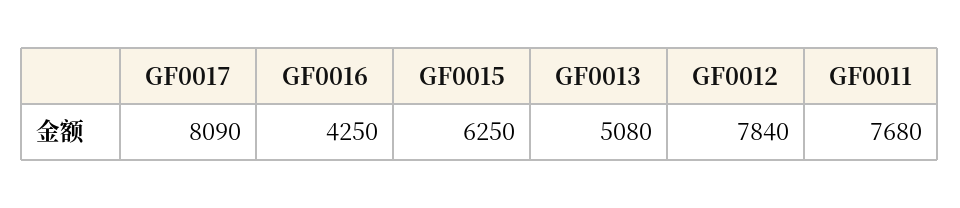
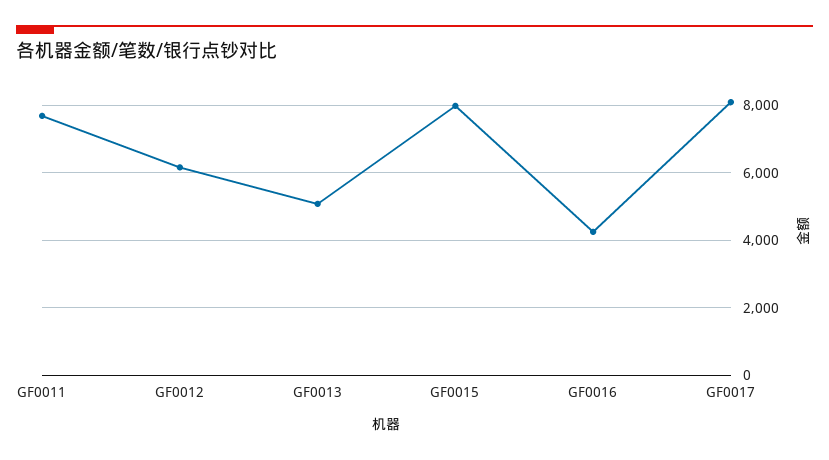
  {
    "GF0017": 8090,
    "GF0016": 4250,
-   "GF0015": 6250,
+   "GF0015": 8000,
    "GF0013": 5080,
-   "GF0012": 7840,
+   "GF0012": 6200,
    "GF0011": 7680
  }

